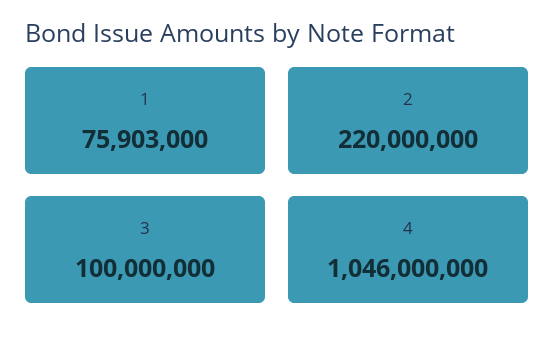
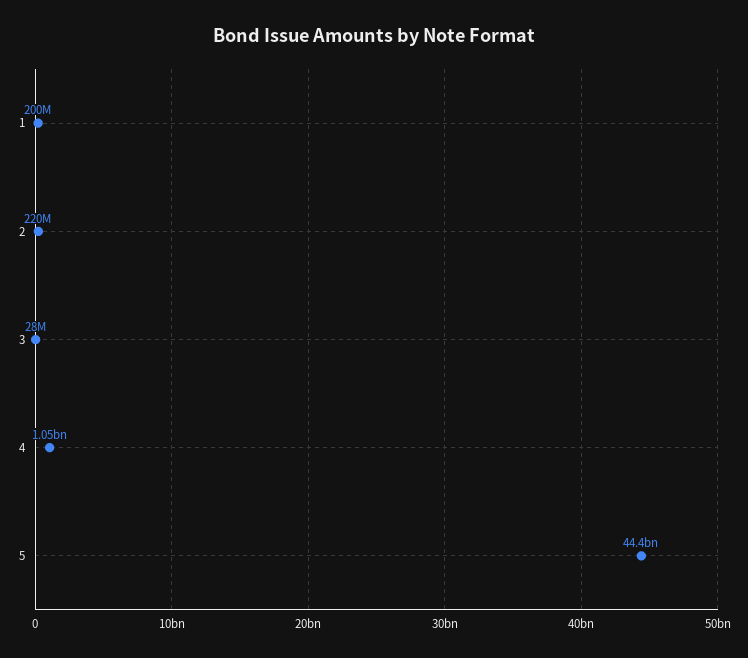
  {
-   "1": 75903000,
+   "1": 200000000,
    "2": 220000000,
-   "3": 100000000,
+   "3": 28000000,
-   "4": 1046000000
+   "4": 1046000000,
+   "5": 44400000000
  }

